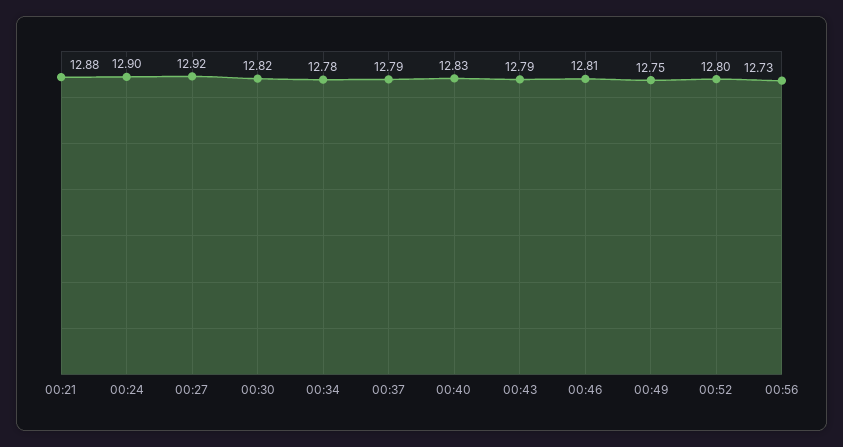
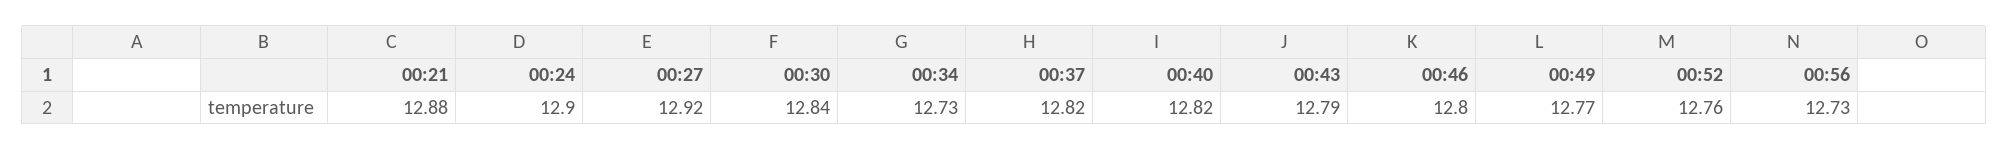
  {
    "00:21": 12.88,
    "00:24": 12.9,
    "00:27": 12.92,
-   "00:30": 12.82,
+   "00:30": 12.84,
-   "00:34": 12.78,
+   "00:34": 12.73,
-   "00:37": 12.79,
+   "00:37": 12.82,
-   "00:40": 12.83,
+   "00:40": 12.82,
    "00:43": 12.79,
-   "00:46": 12.81,
+   "00:46": 12.8,
-   "00:49": 12.75,
+   "00:49": 12.77,
-   "00:52": 12.8,
+   "00:52": 12.76,
    "00:56": 12.73
  }

